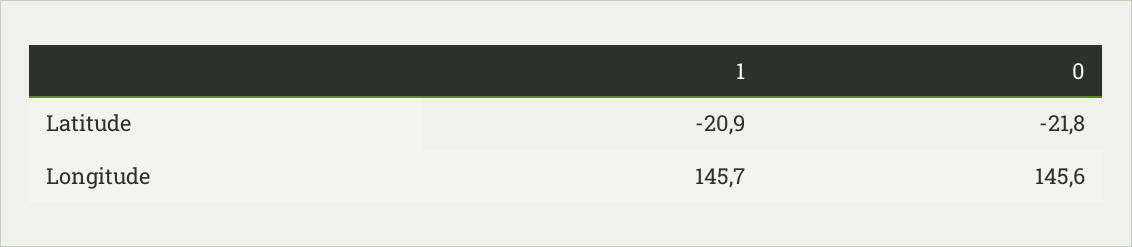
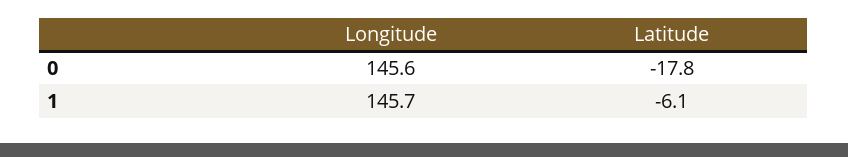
  {
    "1": {
-     "Latitude": -20.9,
+     "Latitude": -6.1,
      "Longitude": 145.7
    },
    "0": {
-     "Latitude": -21.8,
+     "Latitude": -17.8,
      "Longitude": 145.6
    }
  }

